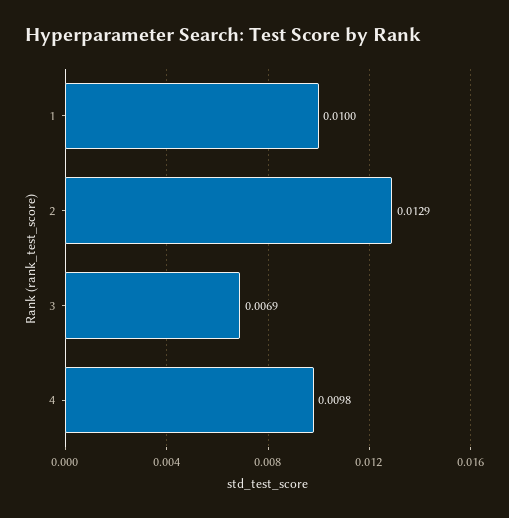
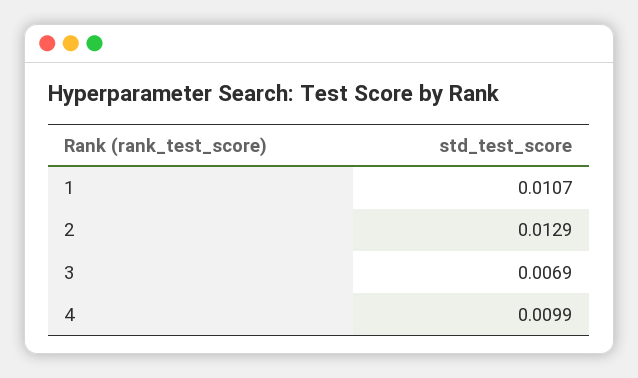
  {
-   "1": 0.01,
+   "1": 0.0107,
    "2": 0.0129,
    "3": 0.0069,
-   "4": 0.0098
+   "4": 0.0099
  }

